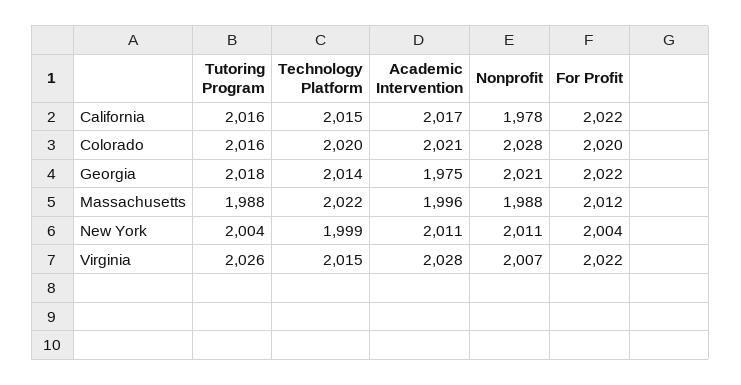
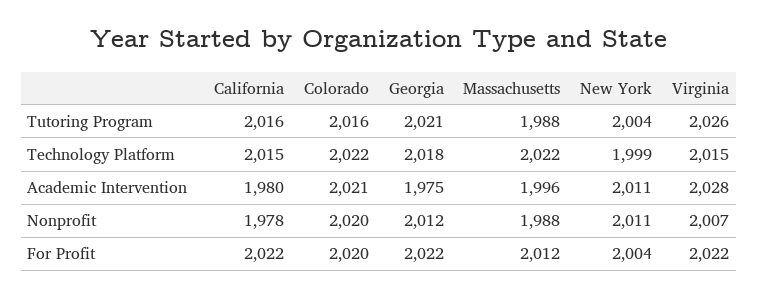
  {
    "Tutoring Program": {
      "California": 2016,
      "Colorado": 2016,
-     "Georgia": 2018,
+     "Georgia": 2021,
      "Massachusetts": 1988,
      "New York": 2004,
      "Virginia": 2026
    },
    "Technology Platform": {
      "California": 2015,
-     "Colorado": 2020,
+     "Colorado": 2022,
-     "Georgia": 2014,
+     "Georgia": 2018,
      "Massachusetts": 2022,
      "New York": 1999,
      "Virginia": 2015
    },
    "Academic Intervention": {
-     "California": 2017,
+     "California": 1980,
      "Colorado": 2021,
      "Georgia": 1975,
      "Massachusetts": 1996,
      "New York": 2011,
      "Virginia": 2028
    },
    "Nonprofit": {
      "California": 1978,
-     "Colorado": 2028,
+     "Colorado": 2020,
-     "Georgia": 2021,
+     "Georgia": 2012,
      "Massachusetts": 1988,
      "New York": 2011,
      "Virginia": 2007
    },
    "For Profit": {
      "California": 2022,
      "Colorado": 2020,
      "Georgia": 2022,
      "Massachusetts": 2012,
      "New York": 2004,
      "Virginia": 2022
    }
  }

